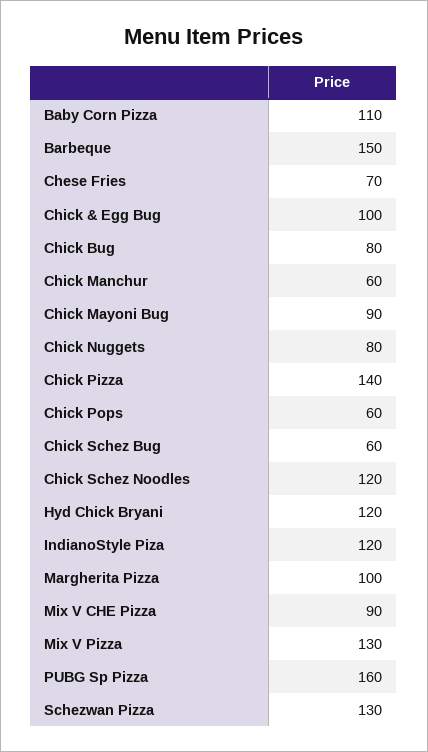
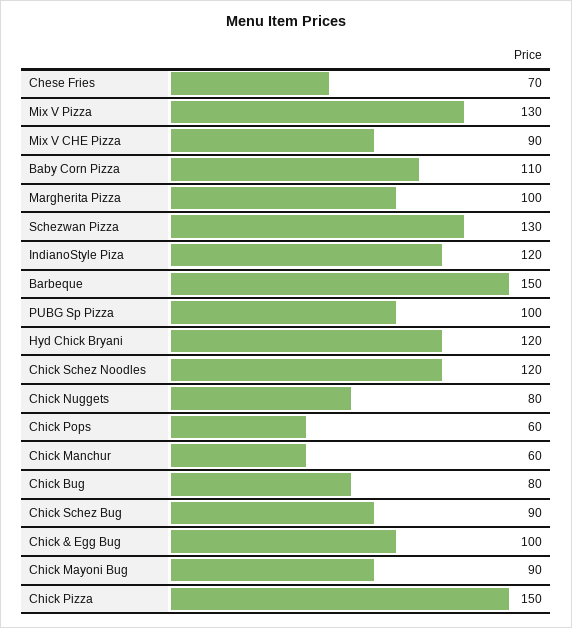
  {
    "Baby Corn Pizza": 110,
    "Barbeque": 150,
    "Chese Fries": 70,
    "Chick & Egg Bug": 100,
    "Chick Bug": 80,
    "Chick Manchur": 60,
    "Chick Mayoni Bug": 90,
    "Chick Nuggets": 80,
-   "Chick Pizza": 140,
+   "Chick Pizza": 150,
    "Chick Pops": 60,
-   "Chick Schez Bug": 60,
+   "Chick Schez Bug": 90,
    "Chick Schez Noodles": 120,
    "Hyd Chick Bryani": 120,
    "IndianoStyle Piza": 120,
    "Margherita Pizza": 100,
    "Mix V CHE Pizza": 90,
    "Mix V Pizza": 130,
-   "PUBG Sp Pizza": 160,
+   "PUBG Sp Pizza": 100,
    "Schezwan Pizza": 130
  }

